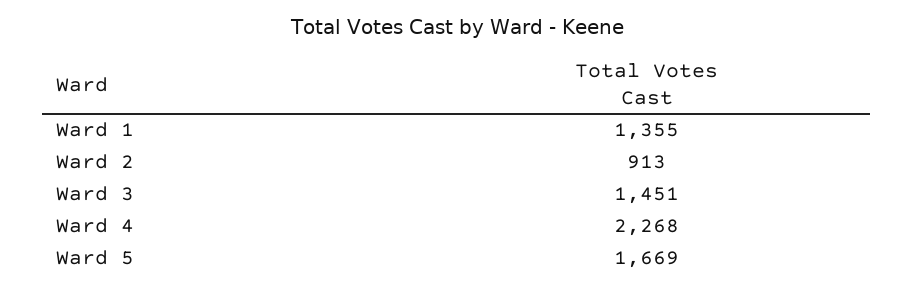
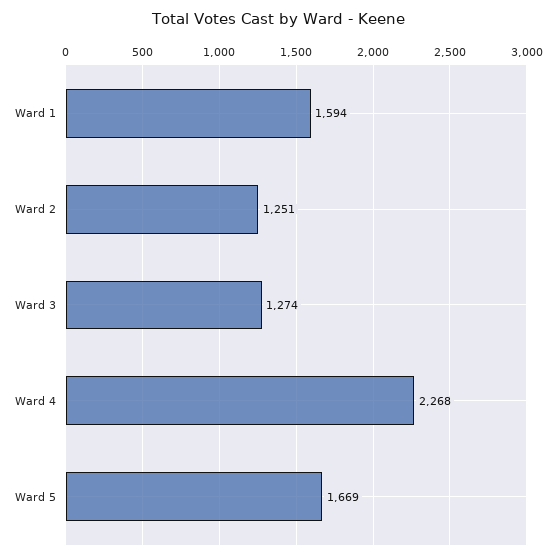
  {
-   "Ward 1": 1355,
+   "Ward 1": 1594,
-   "Ward 2": 913,
+   "Ward 2": 1251,
-   "Ward 3": 1451,
+   "Ward 3": 1274,
    "Ward 4": 2268,
    "Ward 5": 1669
  }

